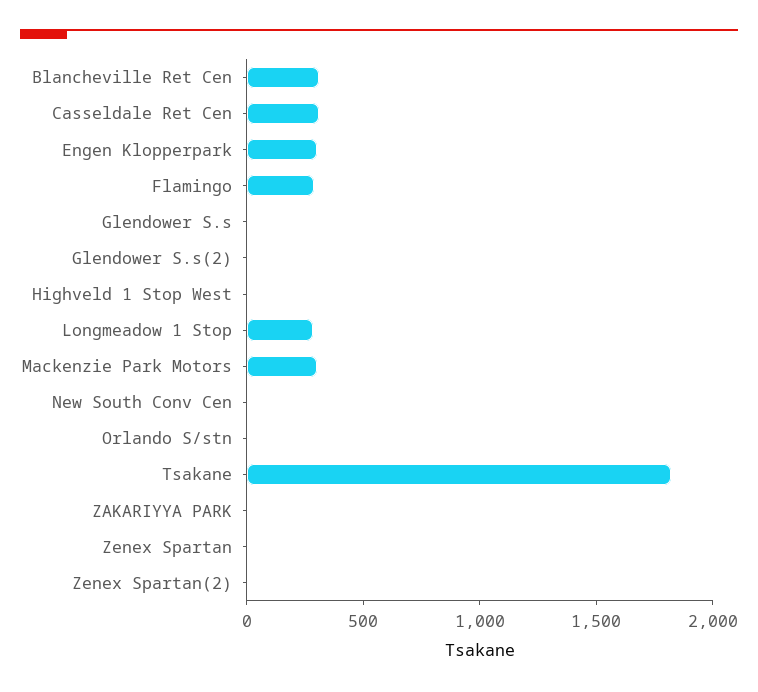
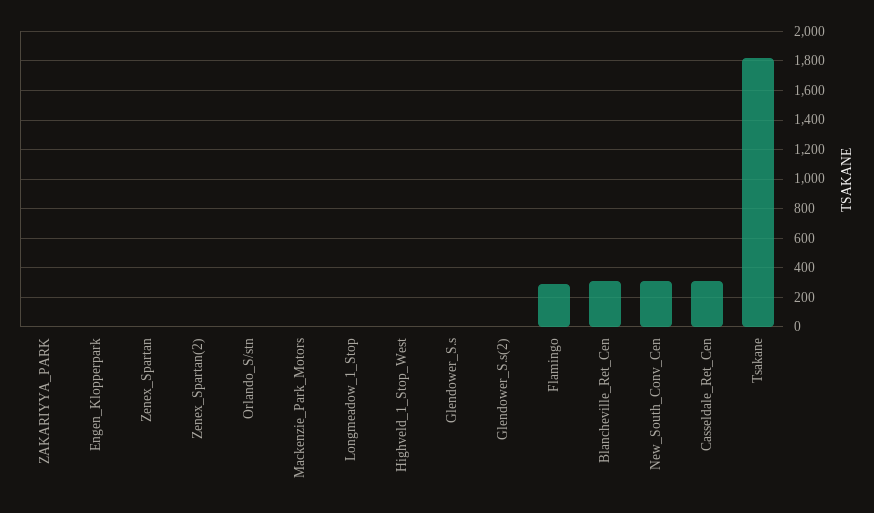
  {
    "Blancheville Ret Cen": 300,
    "Casseldale Ret Cen": 300,
-   "Engen Klopperpark": 300,
+   "Engen Klopperpark": 0,
    "Flamingo": 300,
    "Glendower S.s": 0,
    "Glendower S.s(2)": 0,
    "Highveld 1 Stop West": 0,
-   "Longmeadow 1 Stop": 300,
+   "Longmeadow 1 Stop": 0,
-   "Mackenzie Park Motors": 300,
+   "Mackenzie Park Motors": 0,
-   "New South Conv Cen": 0,
+   "New South Conv Cen": 300,
    "Orlando S/stn": 0,
    "Tsakane": 1800,
    "ZAKARIYYA PARK": 0,
    "Zenex Spartan": 0,
    "Zenex Spartan(2)": 0
  }

